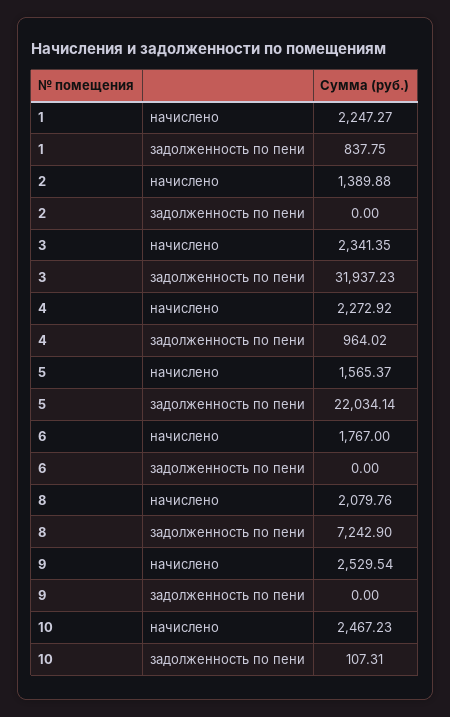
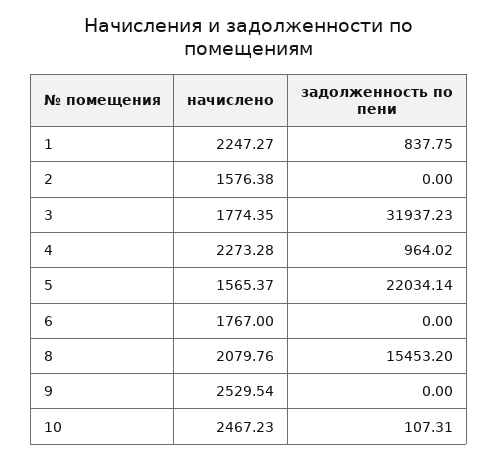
  {
    "1": {
      "начислено": 2247.27,
      "задолженность по пени": 837.75
    },
    "2": {
-     "начислено": 1389.88,
+     "начислено": 1576.38,
      "задолженность по пени": 0
    },
    "3": {
-     "начислено": 2341.35,
+     "начислено": 1774.35,
      "задолженность по пени": 31937.23
    },
    "4": {
-     "начислено": 2272.92,
+     "начислено": 2273.28,
      "задолженность по пени": 964.02
    },
    "5": {
      "начислено": 1565.37,
      "задолженность по пени": 22034.14
    },
    "6": {
      "начислено": 1767,
      "задолженность по пени": 0
    },
    "8": {
      "начислено": 2079.76,
-     "задолженность по пени": 7242.9
+     "задолженность по пени": 15453.2
    },
    "9": {
      "начислено": 2529.54,
      "задолженность по пени": 0
    },
    "10": {
      "начислено": 2467.23,
      "задолженность по пени": 107.31
    }
  }

